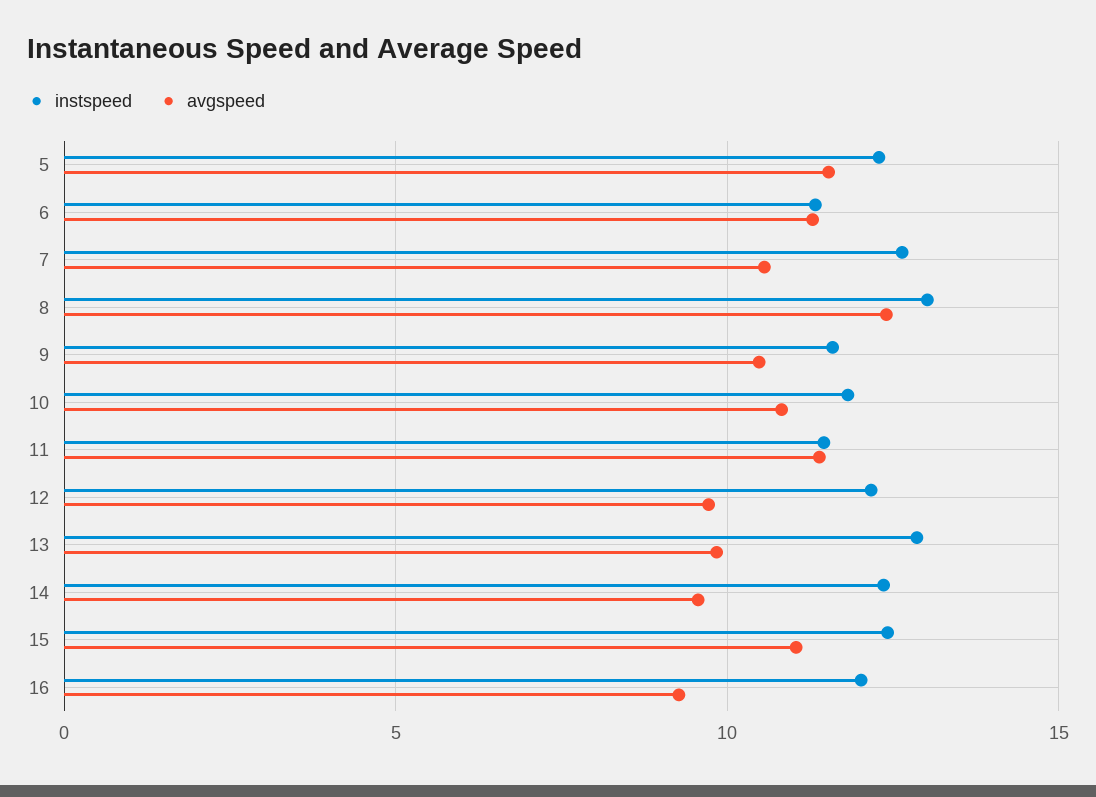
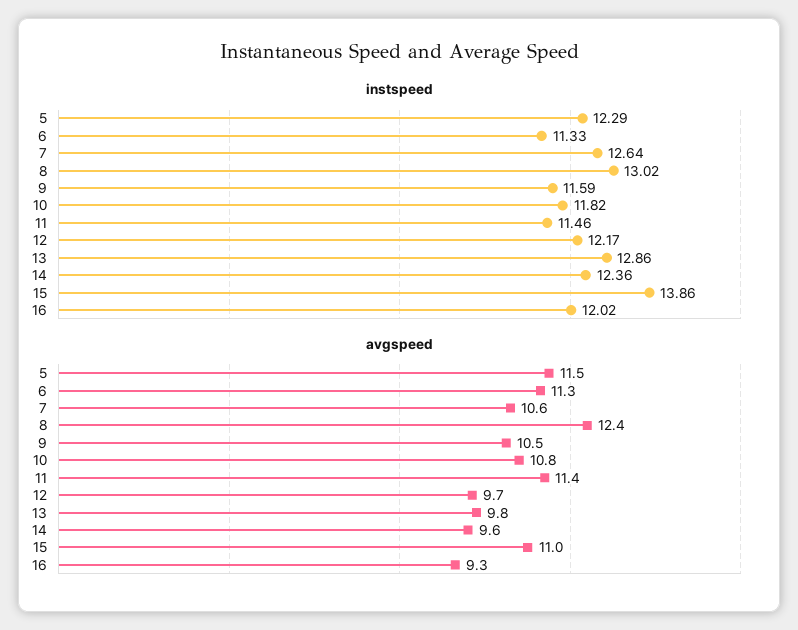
  {
    "instspeed": {
      "5": 12.29,
      "6": 11.33,
      "7": 12.64,
      "8": 13.02,
      "9": 11.59,
      "10": 11.82,
      "11": 11.46,
      "12": 12.17,
      "13": 12.86,
      "14": 12.36,
-     "15": 12.5,
+     "15": 13.86,
      "16": 12.02
    },
    "avgspeed": {
      "5": 11.5,
      "6": 11.3,
      "7": 10.6,
      "8": 12.4,
      "9": 10.5,
      "10": 10.8,
      "11": 11.4,
      "12": 9.7,
      "13": 9.8,
      "14": 9.6,
      "15": 11,
      "16": 9.3
    }
  }

